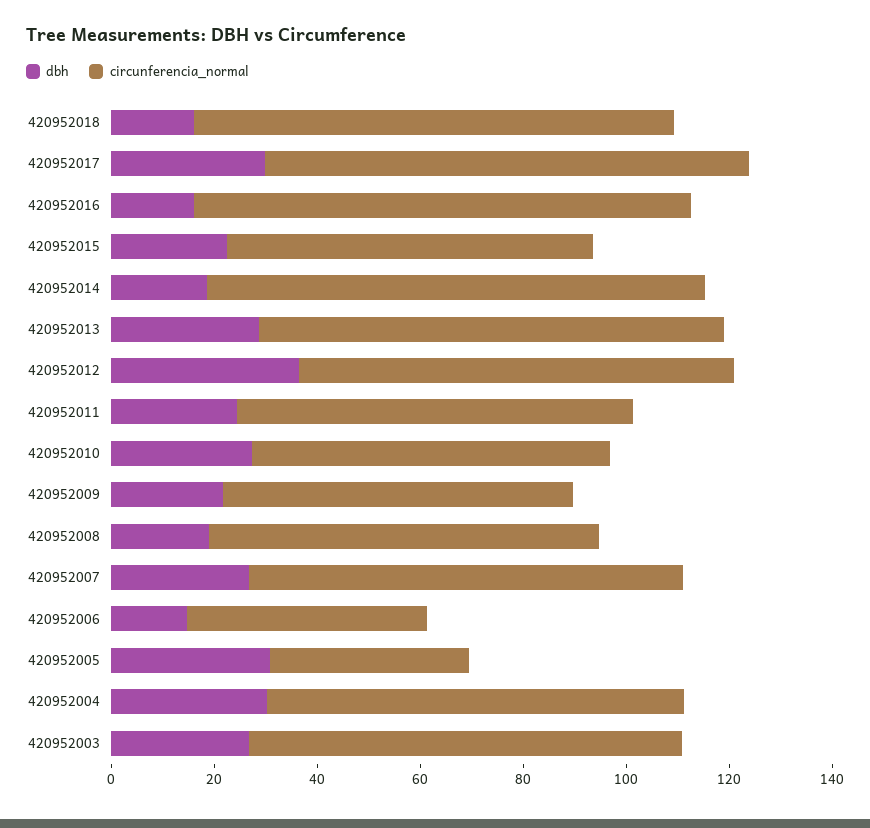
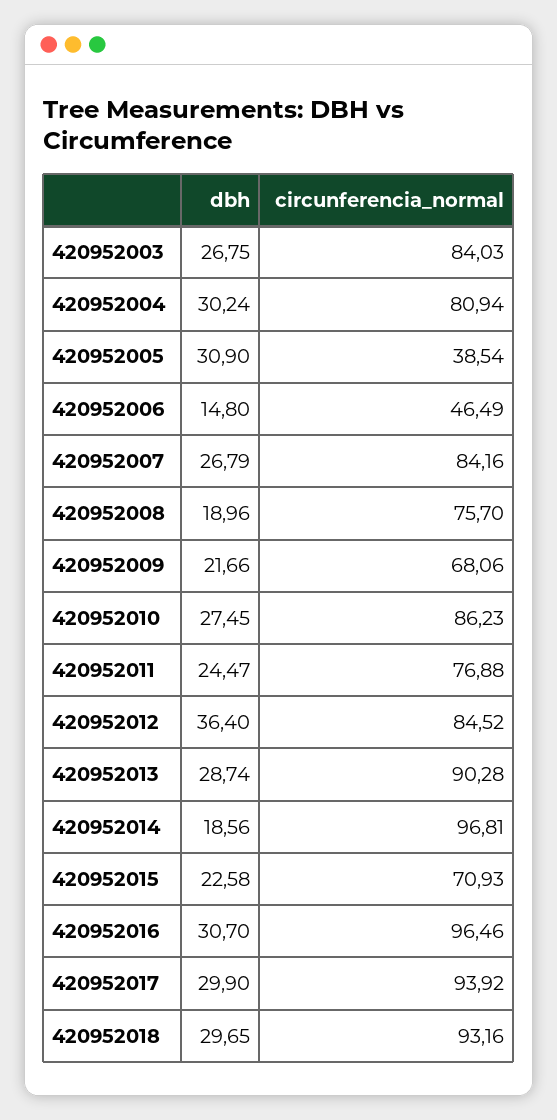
  {
    "dbh": {
-     "420952018": 15,
+     "420952018": 29.65,
      "420952017": 29.9,
-     "420952016": 15,
+     "420952016": 30.7,
      "420952015": 22.58,
      "420952014": 18.56,
      "420952013": 28.74,
      "420952012": 36.4,
      "420952011": 24.47,
      "420952010": 27.45,
      "420952009": 21.66,
      "420952008": 18.96,
      "420952007": 26.79,
      "420952006": 14.8,
      "420952005": 30.9,
      "420952004": 30.24,
      "420952003": 26.75
    },
    "circunferencia_normal": {
      "420952018": 93.16,
      "420952017": 93.92,
      "420952016": 96.46,
      "420952015": 70.93,
      "420952014": 96.81,
      "420952013": 90.28,
      "420952012": 84.52,
      "420952011": 76.88,
-     "420952010": 70,
+     "420952010": 86.23,
      "420952009": 68.06,
      "420952008": 75.7,
      "420952007": 84.16,
      "420952006": 46.49,
      "420952005": 38.54,
      "420952004": 80.94,
      "420952003": 84.03
    }
  }

